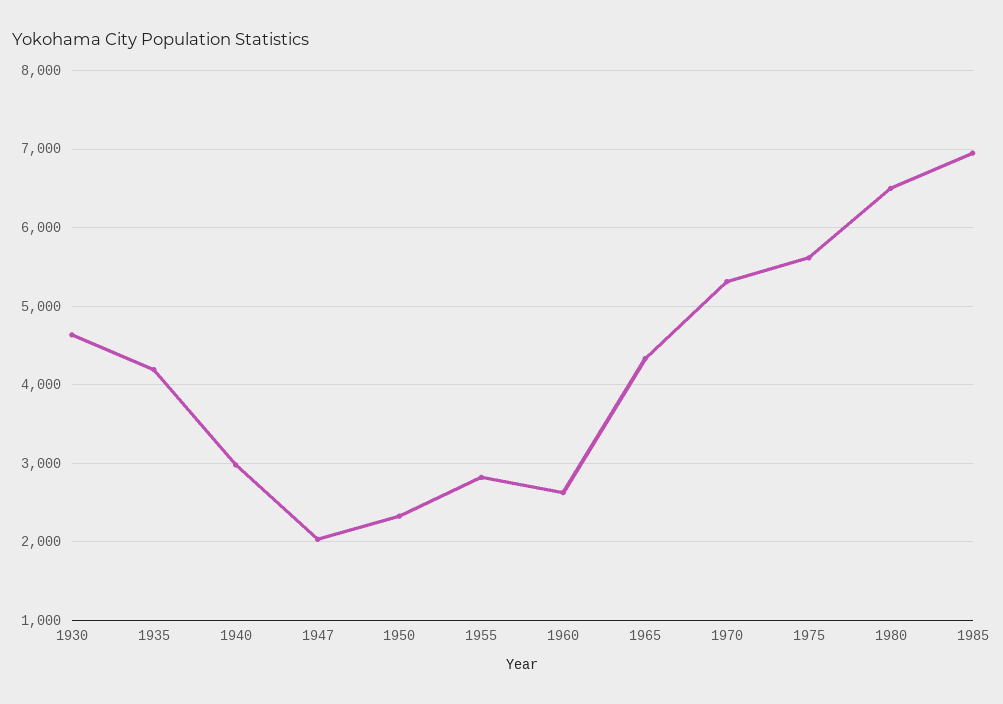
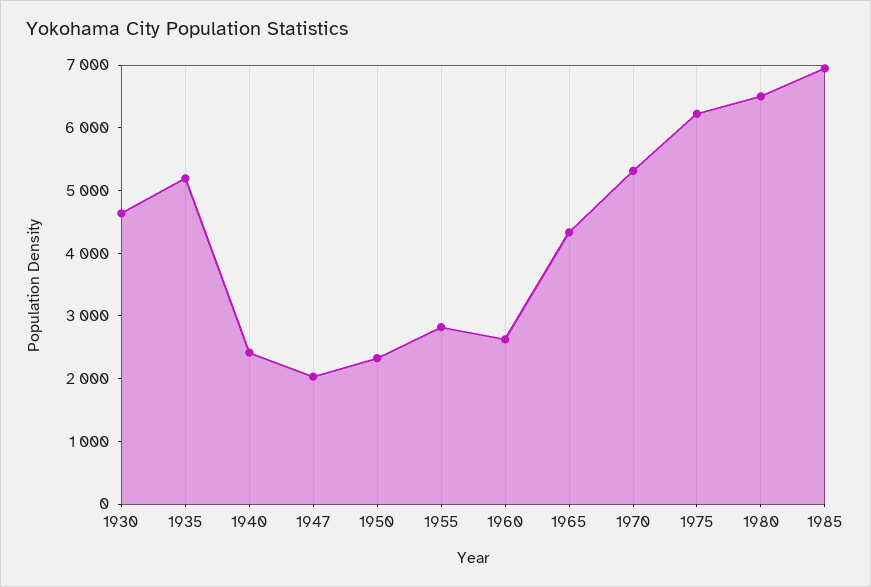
  {
    "1930": 4600,
-   "1935": 4200,
+   "1935": 5200,
-   "1940": 3000,
+   "1940": 2400,
    "1947": 2000,
    "1950": 2300,
    "1955": 2800,
    "1960": 2600,
    "1965": 4300,
    "1970": 5300,
-   "1975": 5600,
+   "1975": 6200,
    "1980": 6500,
    "1985": 6900
  }

